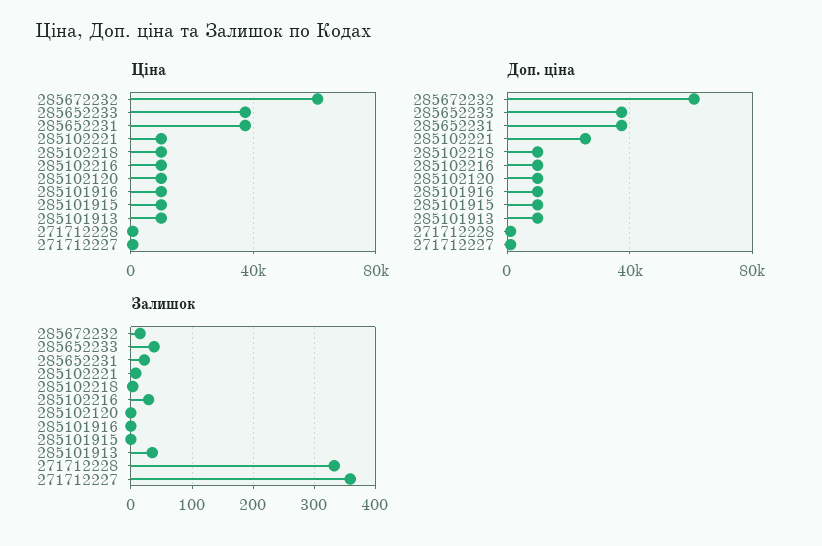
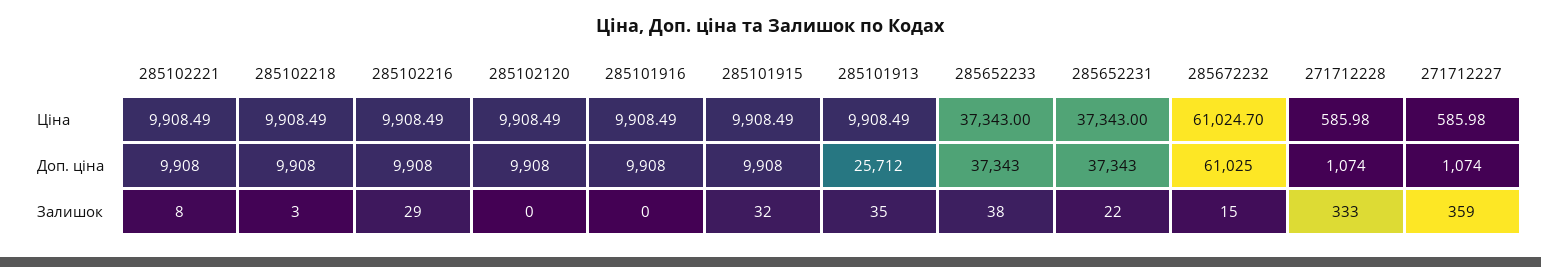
  {
    "Ціна": {
      "285672232": 61024.7,
      "285652233": 37343,
      "285652231": 37343,
      "285102221": 9908.49,
      "285102218": 9908.49,
      "285102216": 9908.49,
      "285102120": 9908.49,
      "285101916": 9908.49,
      "285101915": 9908.49,
      "285101913": 9908.49,
      "271712228": 585.98,
      "271712227": 585.98
    },
    "Доп. ціна": {
      "285672232": 61025,
      "285652233": 37343,
      "285652231": 37343,
-     "285102221": 25000,
+     "285102221": 9908,
      "285102218": 9908,
      "285102216": 9908,
      "285102120": 9908,
      "285101916": 9908,
      "285101915": 9908,
-     "285101913": 10000,
+     "285101913": 25712,
      "271712228": 1074,
      "271712227": 1074
    },
    "Залишок": {
      "285672232": 15,
      "285652233": 38,
      "285652231": 22,
      "285102221": 8,
      "285102218": 3,
      "285102216": 29,
      "285102120": 0,
      "285101916": 0,
-     "285101915": 0,
+     "285101915": 32,
      "285101913": 35,
      "271712228": 333,
      "271712227": 359
    }
  }

